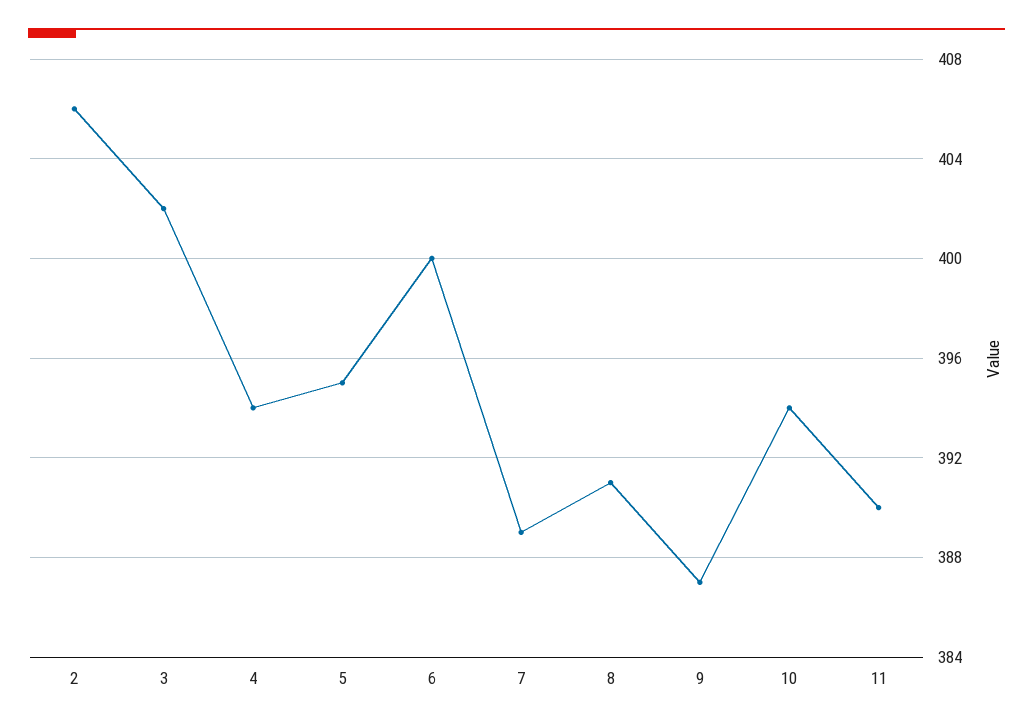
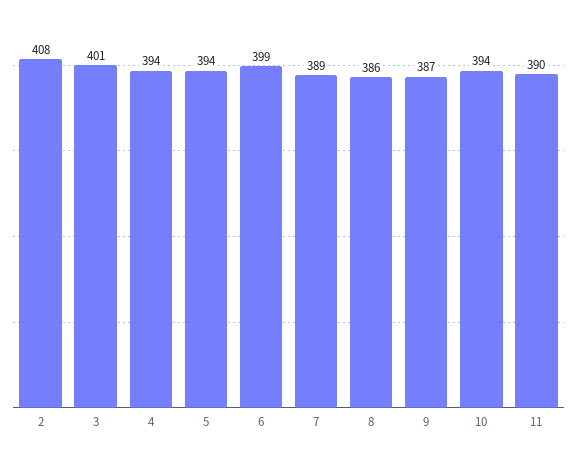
  {
-   "2": 406,
+   "2": 408,
-   "3": 402,
+   "3": 401,
    "4": 394,
-   "5": 395,
+   "5": 394,
-   "6": 400,
+   "6": 399,
    "7": 389,
-   "8": 391,
+   "8": 386,
    "9": 387,
    "10": 394,
    "11": 390
  }

